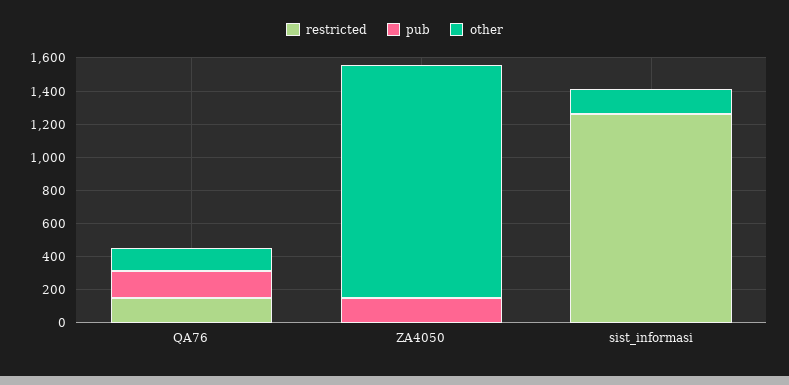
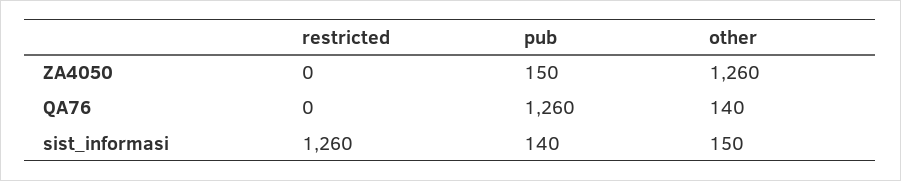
  {
    "restricted": {
-     "QA76": 150,
+     "QA76": 0,
      "ZA4050": 0,
      "sist_informasi": 1260
    },
    "pub": {
-     "QA76": 150,
+     "QA76": 1260,
      "ZA4050": 150,
-     "sist_informasi": 0
+     "sist_informasi": 140
    },
    "other": {
      "QA76": 140,
-     "ZA4050": 1400,
+     "ZA4050": 1260,
      "sist_informasi": 150
    }
  }

